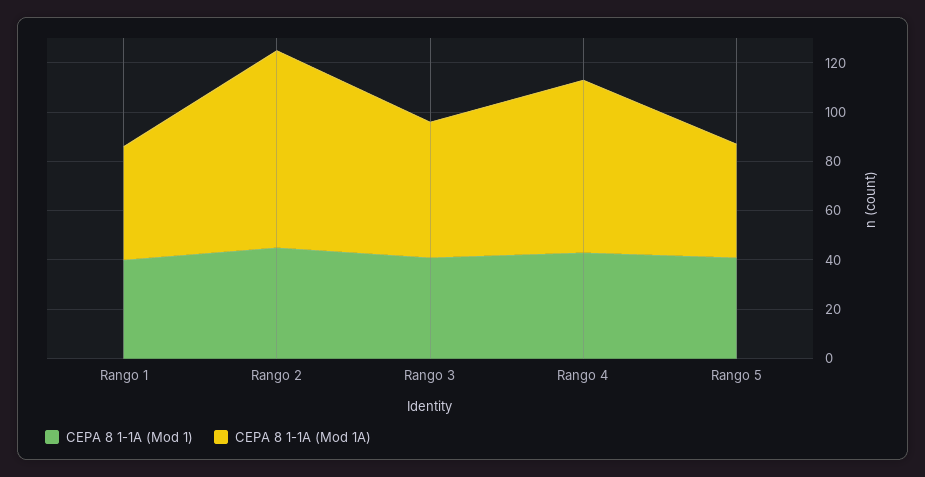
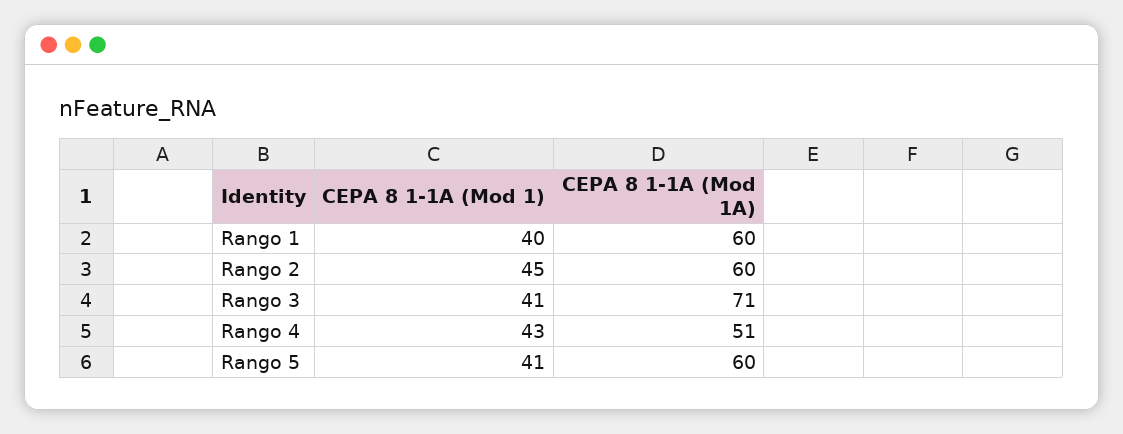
  {
    "CEPA 8 1-1A (Mod 1)": {
      "Rango 1": 40,
      "Rango 2": 45,
      "Rango 3": 41,
      "Rango 4": 43,
      "Rango 5": 41
    },
    "CEPA 8 1-1A (Mod 1A)": {
-     "Rango 1": 45,
+     "Rango 1": 60,
-     "Rango 2": 80,
+     "Rango 2": 60,
-     "Rango 3": 55,
+     "Rango 3": 71,
-     "Rango 4": 70,
+     "Rango 4": 51,
-     "Rango 5": 45
+     "Rango 5": 60
    }
  }

